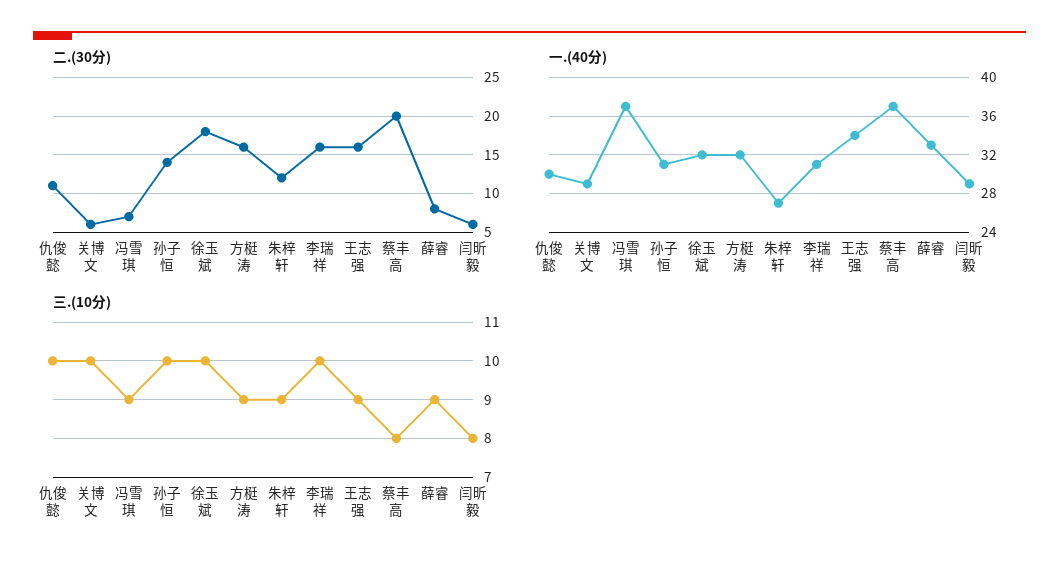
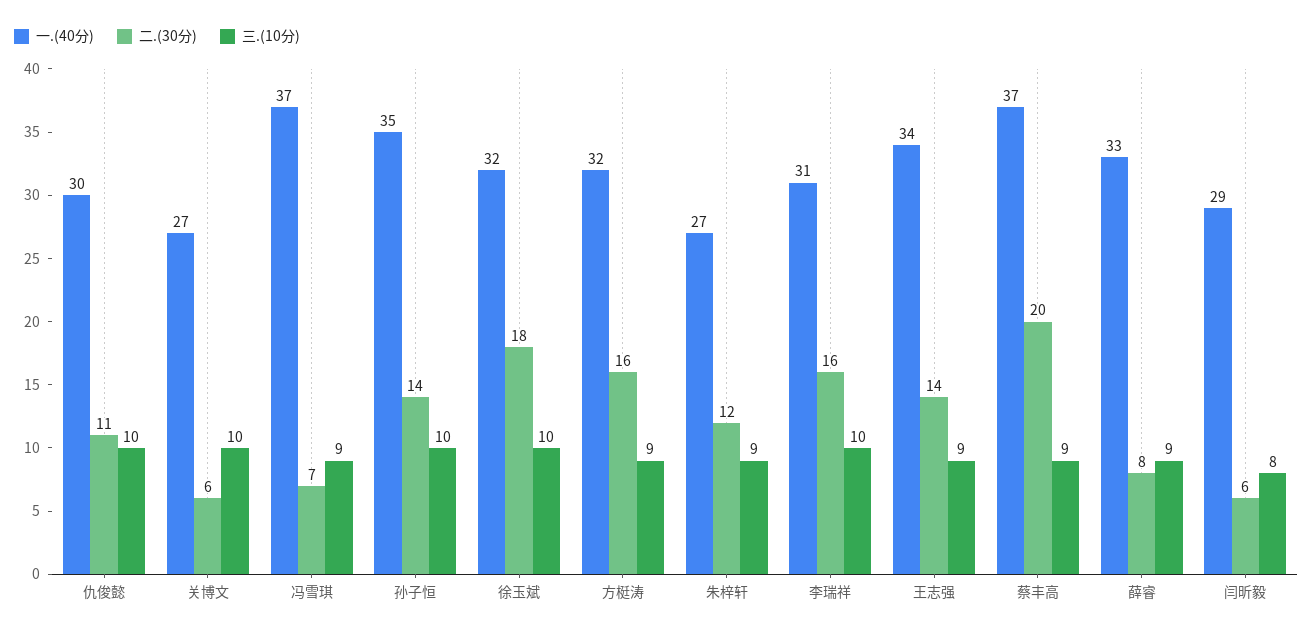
  {
    "二.(30分)": {
      "仇俊懿": 11,
      "关博文": 6,
      "冯雪琪": 7,
      "孙子恒": 14,
      "徐玉斌": 18,
      "方梃涛": 16,
      "朱梓轩": 12,
      "李瑞祥": 16,
-     "王志强": 16,
+     "王志强": 14,
      "蔡丰高": 20,
      "薛睿": 8,
      "闫昕毅": 6
    },
    "一.(40分)": {
      "仇俊懿": 30,
-     "关博文": 29,
+     "关博文": 27,
      "冯雪琪": 37,
-     "孙子恒": 31,
+     "孙子恒": 35,
      "徐玉斌": 32,
      "方梃涛": 32,
      "朱梓轩": 27,
      "李瑞祥": 31,
      "王志强": 34,
      "蔡丰高": 37,
      "薛睿": 33,
      "闫昕毅": 29
    },
    "三.(10分)": {
      "仇俊懿": 10,
      "关博文": 10,
      "冯雪琪": 9,
      "孙子恒": 10,
      "徐玉斌": 10,
      "方梃涛": 9,
      "朱梓轩": 9,
      "李瑞祥": 10,
      "王志强": 9,
-     "蔡丰高": 8,
+     "蔡丰高": 9,
      "薛睿": 9,
      "闫昕毅": 8
    }
  }

